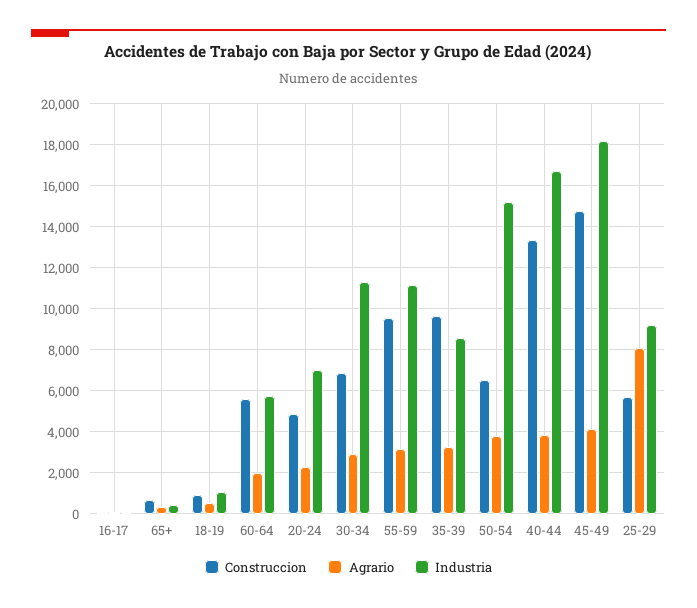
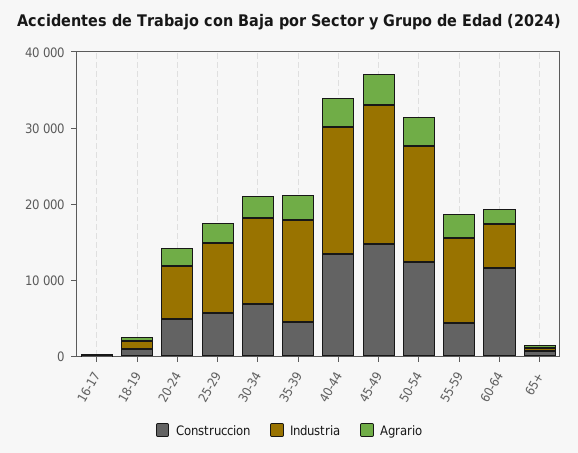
  {
    "Construccion": {
      "16-17": 0,
      "65+": 500,
      "18-19": 1000,
-     "60-64": 5500,
+     "60-64": 12000,
      "20-24": 5000,
      "30-34": 7000,
-     "55-59": 9500,
+     "55-59": 4000,
-     "35-39": 9500,
+     "35-39": 4000,
-     "50-54": 6500,
+     "50-54": 12000,
      "40-44": 13500,
      "45-49": 15000,
      "25-29": 5500
    },
    "Agrario": {
      "16-17": 0,
      "65+": 500,
      "18-19": 500,
      "60-64": 2000,
      "20-24": 2500,
      "30-34": 3000,
      "55-59": 3000,
      "35-39": 3500,
      "50-54": 4000,
      "40-44": 4000,
      "45-49": 4000,
-     "25-29": 8000
+     "25-29": 2000
    },
    "Industria": {
      "16-17": 0,
      "65+": 500,
      "18-19": 1000,
      "60-64": 5500,
      "20-24": 7000,
      "30-34": 11500,
      "55-59": 11000,
-     "35-39": 8500,
+     "35-39": 14000,
      "50-54": 15000,
      "40-44": 16500,
      "45-49": 18000,
      "25-29": 9000
    }
  }

